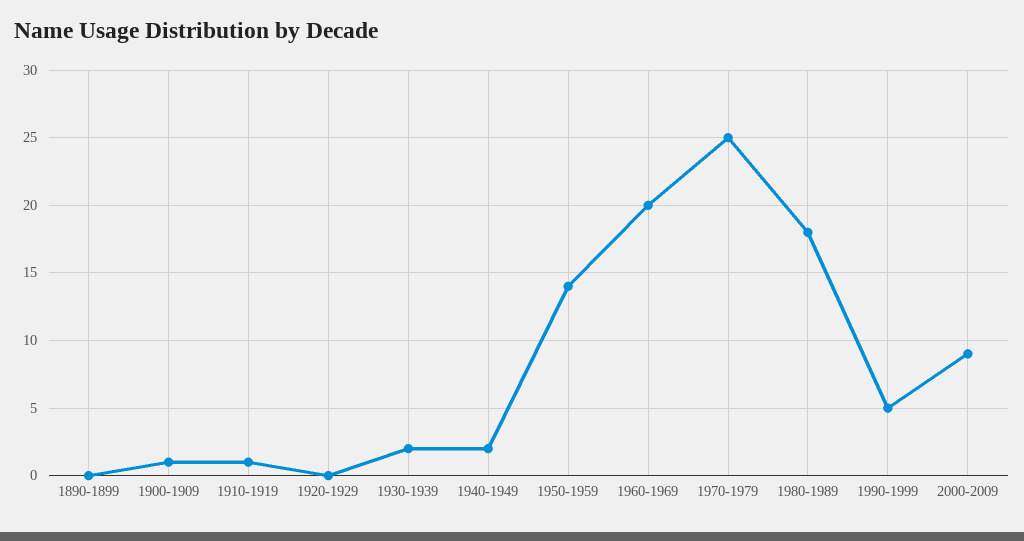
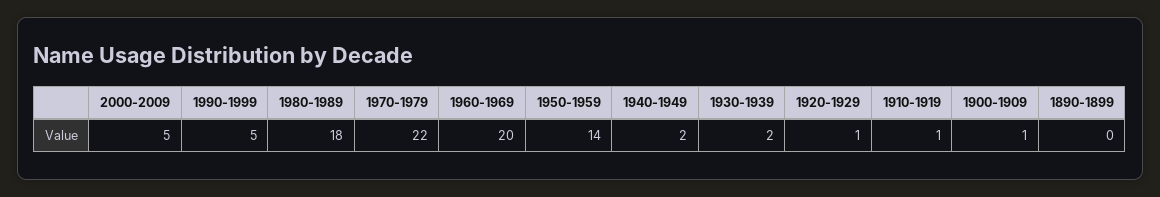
  {
    "1890-1899": 0,
    "1900-1909": 1,
    "1910-1919": 1,
-   "1920-1929": 0,
+   "1920-1929": 1,
    "1930-1939": 2,
    "1940-1949": 2,
    "1950-1959": 14,
    "1960-1969": 20,
-   "1970-1979": 25,
+   "1970-1979": 22,
    "1980-1989": 18,
    "1990-1999": 5,
-   "2000-2009": 9
+   "2000-2009": 5
  }

